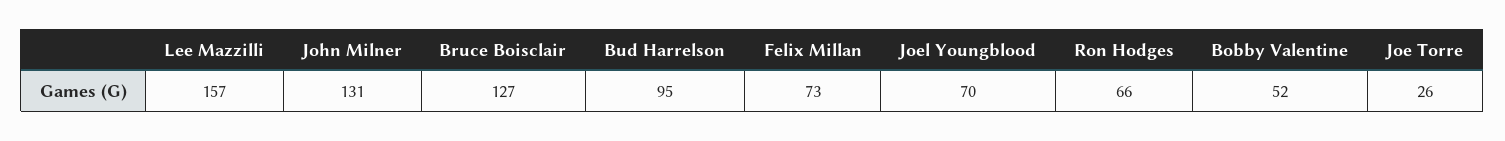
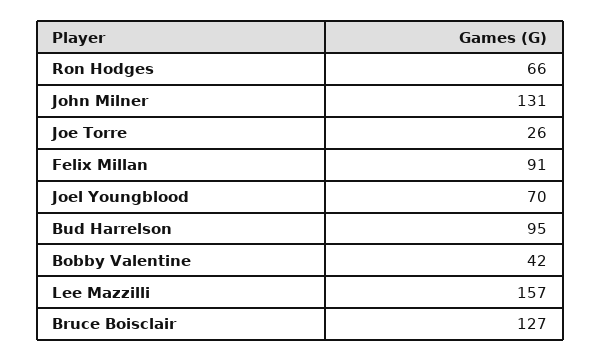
  {
    "Lee Mazzilli": 157,
    "John Milner": 131,
    "Bruce Boisclair": 127,
    "Bud Harrelson": 95,
-   "Felix Millan": 73,
+   "Felix Millan": 91,
    "Joel Youngblood": 70,
    "Ron Hodges": 66,
-   "Bobby Valentine": 52,
+   "Bobby Valentine": 42,
    "Joe Torre": 26
  }

